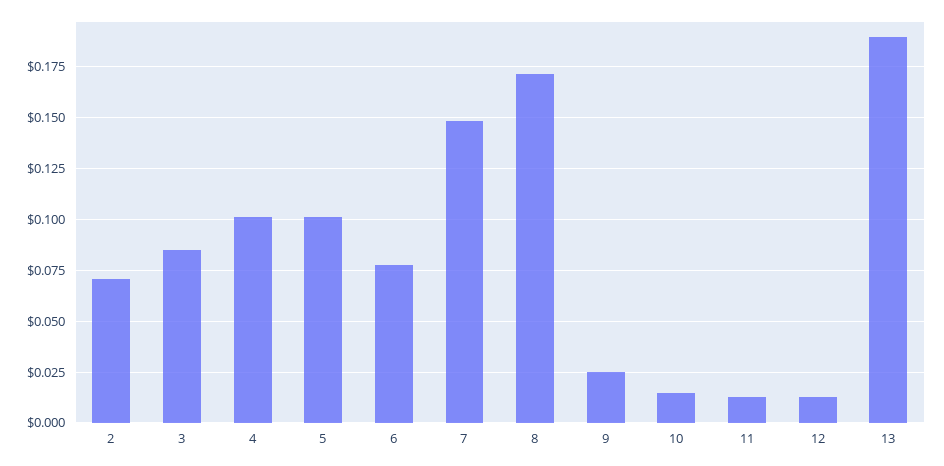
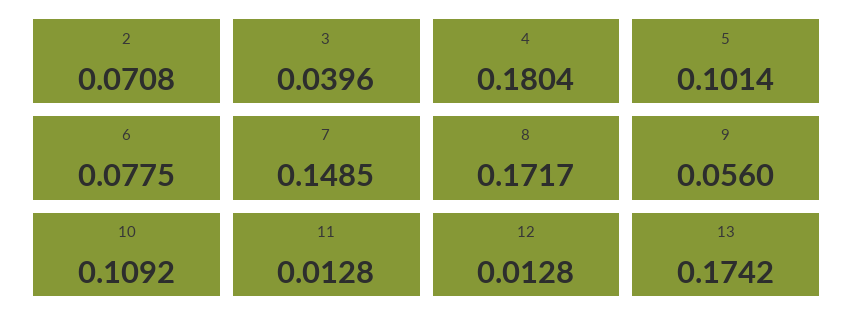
  {
    "2": 0.0708,
-   "3": 0.085,
+   "3": 0.0396,
-   "4": 0.1,
+   "4": 0.1804,
    "5": 0.1014,
    "6": 0.0775,
    "7": 0.1485,
    "8": 0.1717,
-   "9": 0.025,
+   "9": 0.056,
-   "10": 0.015,
+   "10": 0.1092,
    "11": 0.0128,
    "12": 0.0128,
-   "13": 0.19
+   "13": 0.1742
  }

